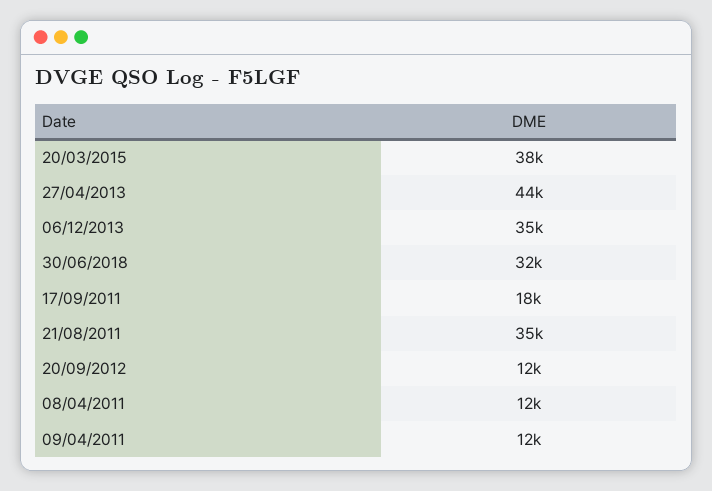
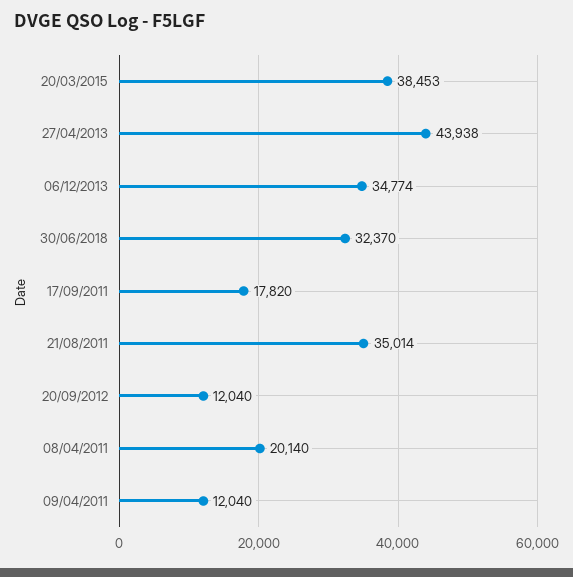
  {
    "20/03/2015": 38453,
    "27/04/2013": 43938,
    "06/12/2013": 34774,
    "30/06/2018": 32370,
    "17/09/2011": 17820,
    "21/08/2011": 35014,
    "20/09/2012": 12040,
-   "08/04/2011": 12000,
+   "08/04/2011": 20140,
    "09/04/2011": 12040
  }

